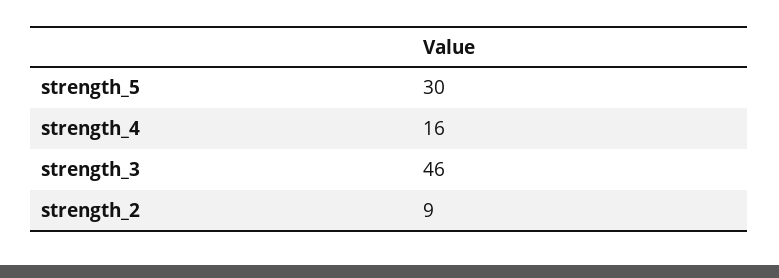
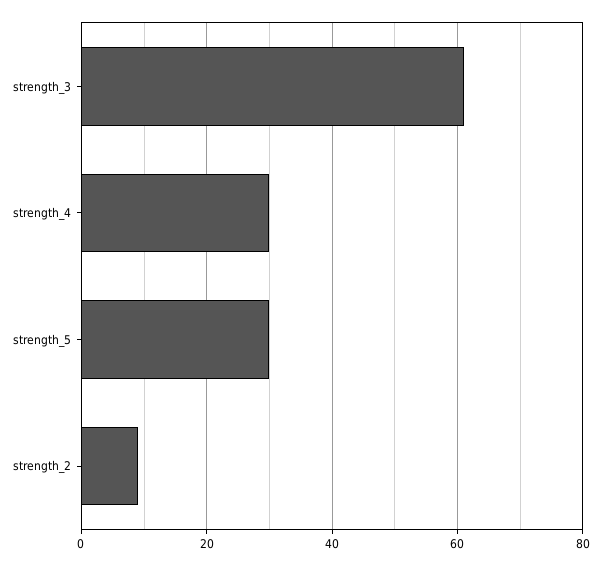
  {
    "strength_5": 30,
-   "strength_4": 16,
+   "strength_4": 30,
-   "strength_3": 46,
+   "strength_3": 60,
    "strength_2": 9
  }

